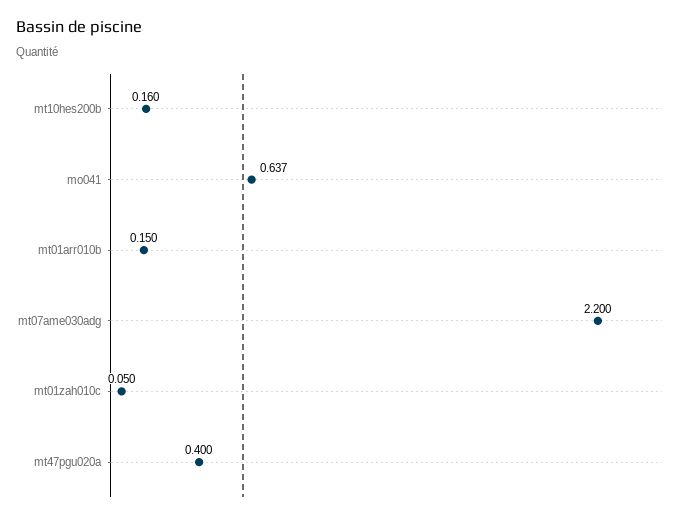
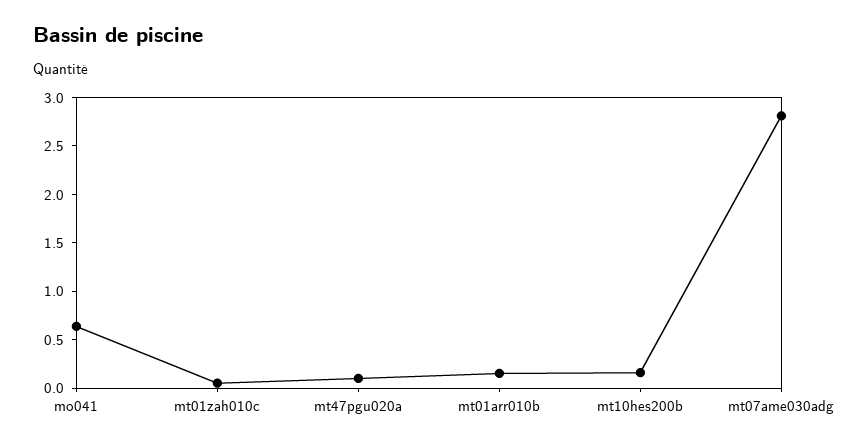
  {
    "mt10hes200b": 0.16,
    "mo041": 0.637,
    "mt01arr010b": 0.15,
-   "mt07ame030adg": 2.2,
+   "mt07ame030adg": 2.8,
    "mt01zah010c": 0.05,
-   "mt47pgu020a": 0.4
+   "mt47pgu020a": 0.1
  }

